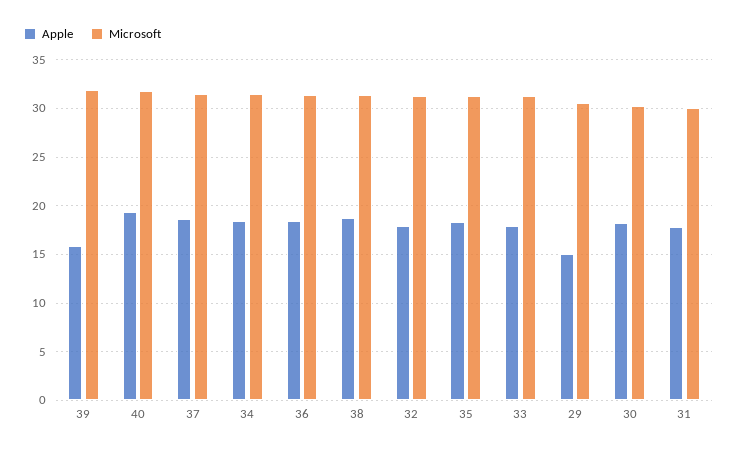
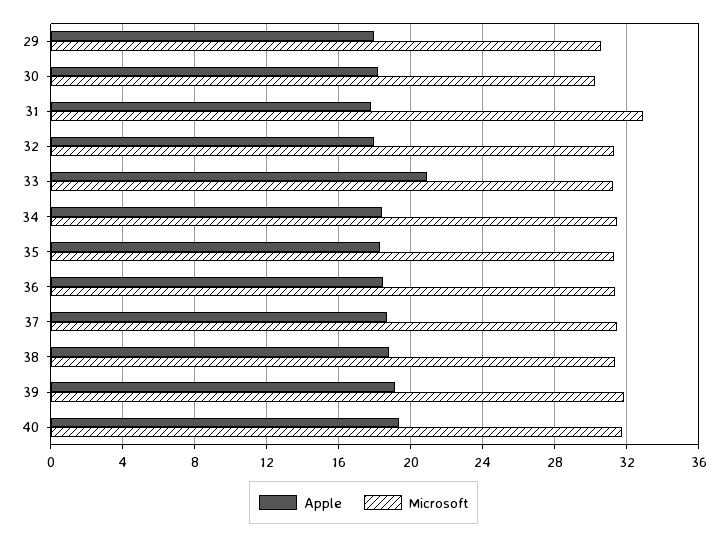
  {
    "Apple": {
-     "39": 16,
+     "39": 19,
      "40": 19.5,
      "37": 18.5,
      "34": 18.5,
      "36": 18.5,
      "38": 19,
      "32": 18,
      "35": 18.5,
-     "33": 18,
+     "33": 21,
-     "29": 15,
+     "29": 18,
      "30": 18,
      "31": 18
    },
    "Microsoft": {
      "39": 32,
      "40": 31.5,
      "37": 31.5,
      "34": 31.5,
      "36": 31.5,
      "38": 31.5,
      "32": 31.5,
      "35": 31.5,
      "33": 31.5,
      "29": 30.5,
      "30": 30.5,
-     "31": 30
+     "31": 33
    }
  }

